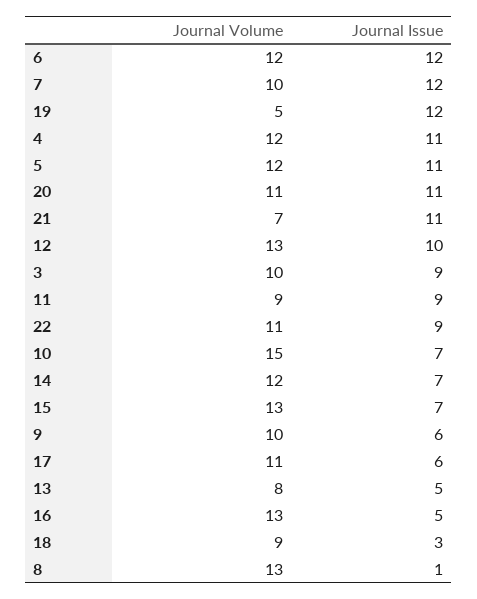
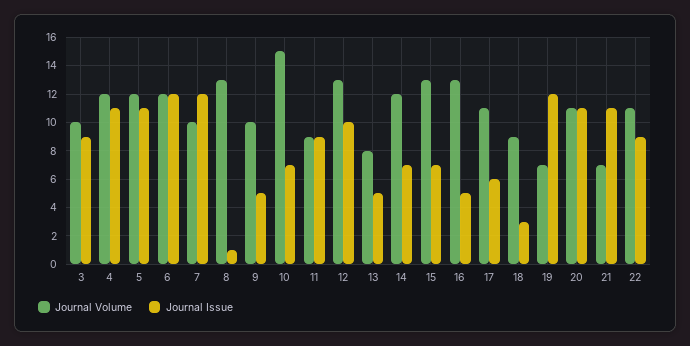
  {
    "Journal Volume": {
      "6": 12,
      "7": 10,
-     "19": 5,
+     "19": 7,
      "4": 12,
      "5": 12,
      "20": 11,
      "21": 7,
      "12": 13,
      "3": 10,
      "11": 9,
      "22": 11,
      "10": 15,
      "14": 12,
      "15": 13,
      "9": 10,
      "17": 11,
      "13": 8,
      "16": 13,
      "18": 9,
      "8": 13
    },
    "Journal Issue": {
      "6": 12,
      "7": 12,
      "19": 12,
      "4": 11,
      "5": 11,
      "20": 11,
      "21": 11,
      "12": 10,
      "3": 9,
      "11": 9,
      "22": 9,
      "10": 7,
      "14": 7,
      "15": 7,
-     "9": 6,
+     "9": 5,
      "17": 6,
      "13": 5,
      "16": 5,
      "18": 3,
      "8": 1
    }
  }

